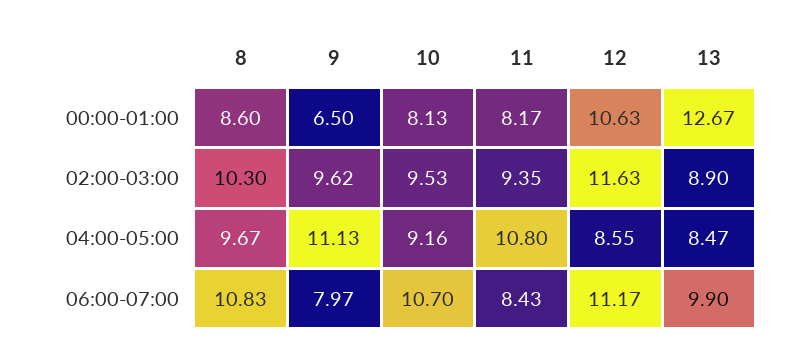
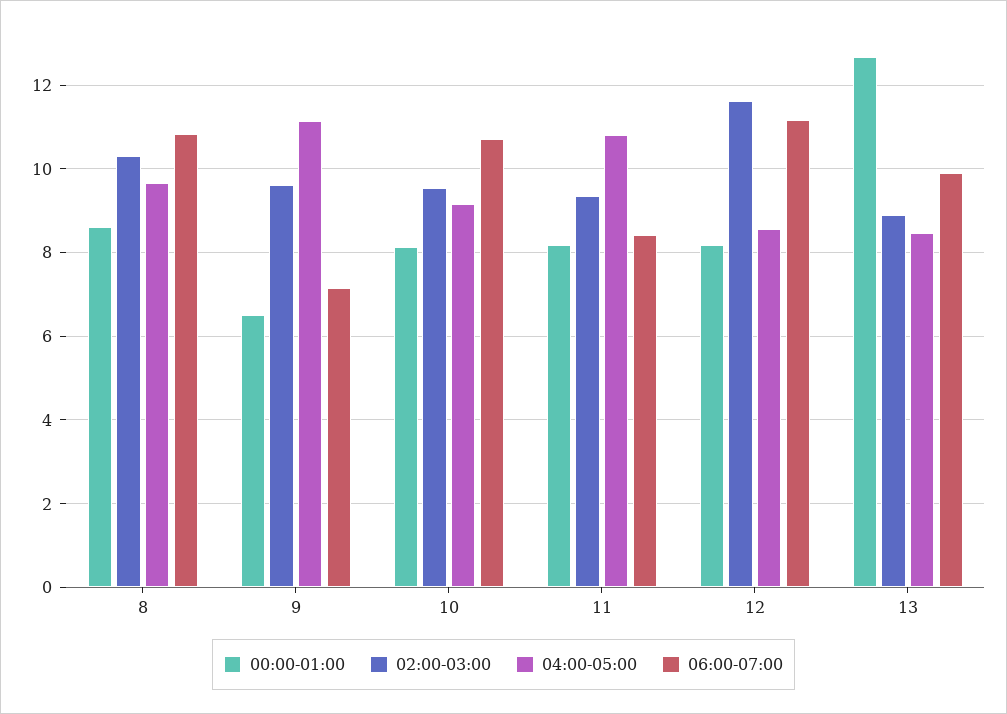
  {
    "00:00-01:00": {
      "8": 8.6,
      "9": 6.5,
      "10": 8.13,
      "11": 8.17,
-     "12": 10.63,
+     "12": 8.2,
      "13": 12.67
    },
    "02:00-03:00": {
      "8": 10.3,
      "9": 9.62,
      "10": 9.53,
      "11": 9.35,
      "12": 11.63,
      "13": 8.9
    },
    "04:00-05:00": {
      "8": 9.67,
      "9": 11.13,
      "10": 9.16,
      "11": 10.8,
      "12": 8.55,
      "13": 8.47
    },
    "06:00-07:00": {
      "8": 10.83,
-     "9": 7.97,
+     "9": 7.2,
      "10": 10.7,
      "11": 8.43,
      "12": 11.17,
      "13": 9.9
    }
  }

